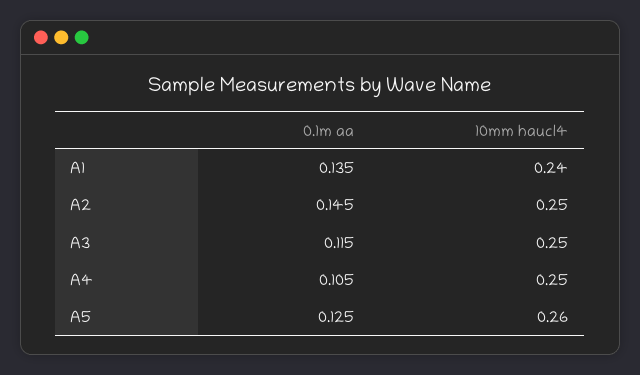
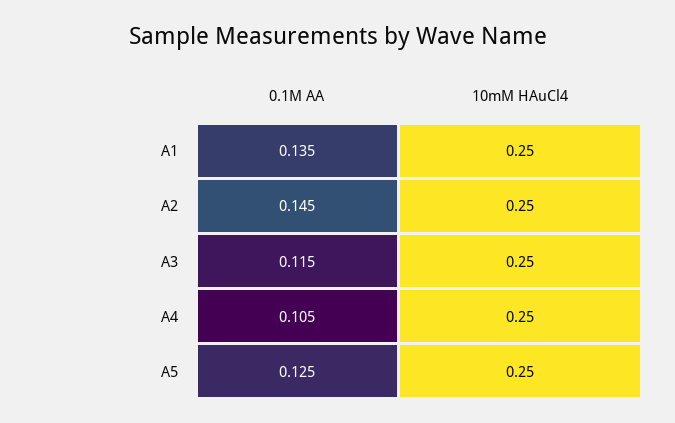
  {
    "0.1m aa": {
      "A1": 0.135,
      "A2": 0.145,
      "A3": 0.115,
      "A4": 0.105,
      "A5": 0.125
    },
    "10mm haucl4": {
-     "A1": 0.24,
+     "A1": 0.25,
      "A2": 0.25,
      "A3": 0.25,
      "A4": 0.25,
-     "A5": 0.26
+     "A5": 0.25
    }
  }

